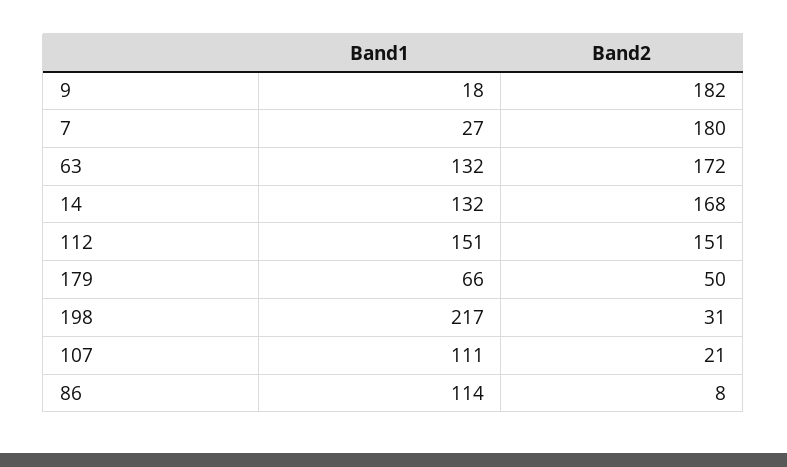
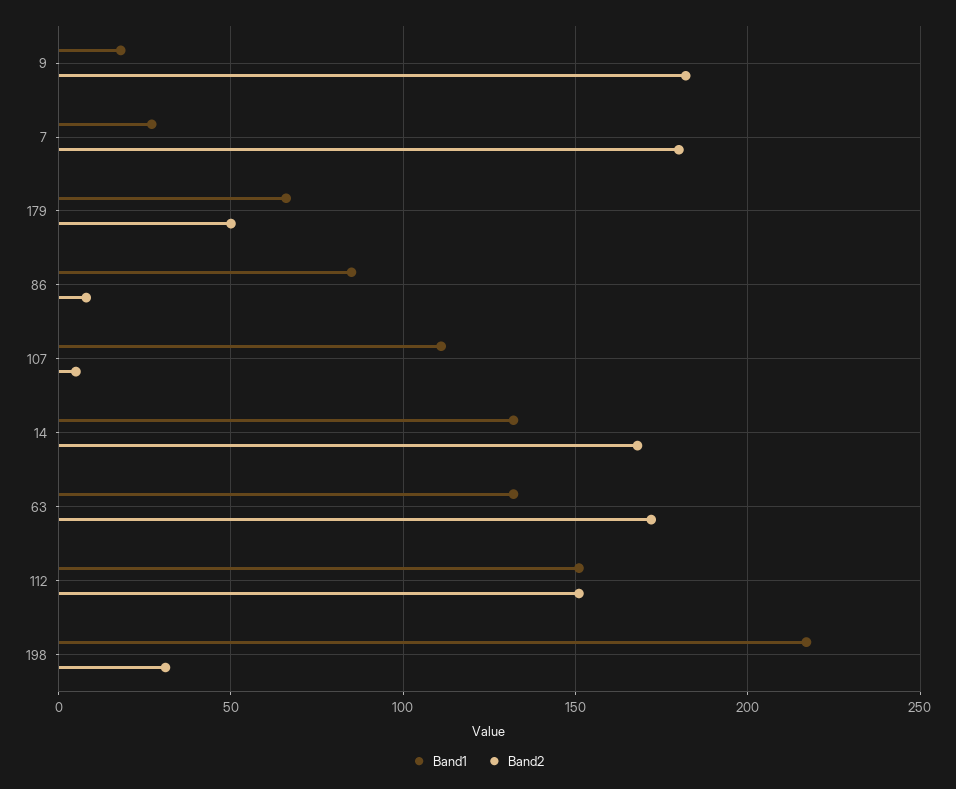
  {
    "Band1": {
      "9": 18,
      "7": 27,
      "63": 132,
      "14": 132,
      "112": 151,
      "179": 66,
      "198": 217,
      "107": 111,
-     "86": 114
+     "86": 85
    },
    "Band2": {
      "9": 182,
      "7": 180,
      "63": 172,
      "14": 168,
      "112": 151,
      "179": 50,
      "198": 31,
-     "107": 21,
+     "107": 5,
      "86": 8
    }
  }

